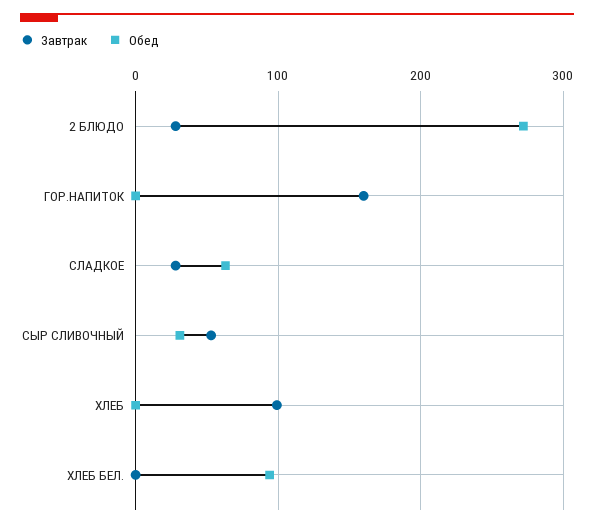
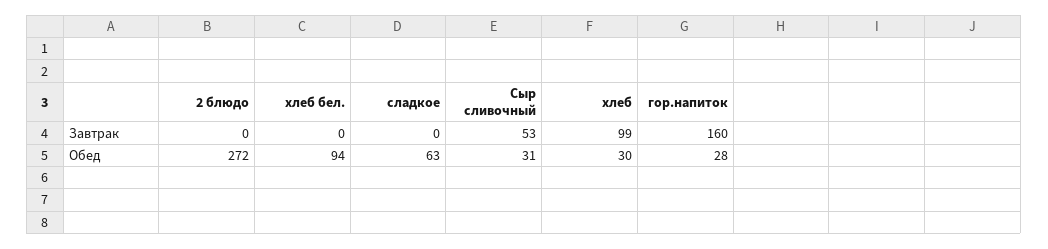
  {
    "Завтрак": {
-     "2 БЛЮДО": 30,
+     "2 БЛЮДО": 0,
      "ГОР.НАПИТОК": 160,
-     "СЛАДКОЕ": 30,
+     "СЛАДКОЕ": 0,
      "СЫР СЛИВОЧНЫЙ": 53,
      "ХЛЕБ": 99,
      "ХЛЕБ БЕЛ.": 0
    },
    "Обед": {
      "2 БЛЮДО": 272,
-     "ГОР.НАПИТОК": 0,
+     "ГОР.НАПИТОК": 28,
      "СЛАДКОЕ": 63,
      "СЫР СЛИВОЧНЫЙ": 31,
-     "ХЛЕБ": 0,
+     "ХЛЕБ": 30,
      "ХЛЕБ БЕЛ.": 94
    }
  }

